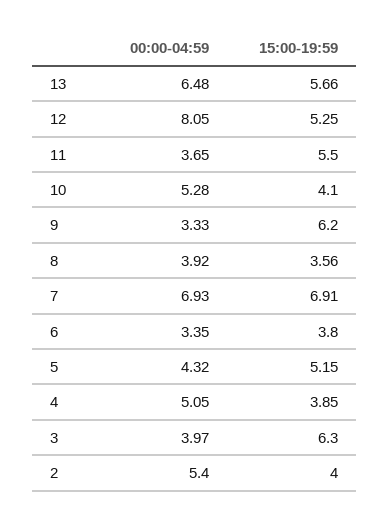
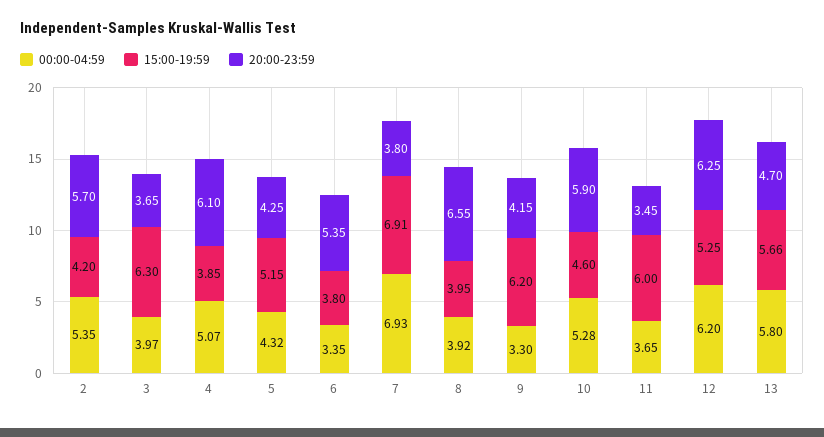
  {
    "00:00-04:59": {
-     "13": 6.48,
+     "13": 5.8,
-     "12": 8.05,
+     "12": 6.2,
      "11": 3.65,
      "10": 5.28,
-     "9": 3.33,
+     "9": 3.3,
      "8": 3.92,
      "7": 6.93,
      "6": 3.35,
      "5": 4.32,
-     "4": 5.05,
+     "4": 5.07,
      "3": 3.97,
-     "2": 5.4
+     "2": 5.35
    },
    "15:00-19:59": {
      "13": 5.66,
      "12": 5.25,
-     "11": 5.5,
+     "11": 6,
-     "10": 4.1,
+     "10": 4.6,
      "9": 6.2,
-     "8": 3.56,
+     "8": 3.95,
      "7": 6.91,
      "6": 3.8,
      "5": 5.15,
      "4": 3.85,
      "3": 6.3,
-     "2": 4
+     "2": 4.2
-   }
+   },
+   "20:00-23:59": {
+     "2": 5.7,
+     "3": 3.65,
+     "4": 6.1,
+     "5": 4.25,
+     "6": 5.35,
+     "7": 3.8,
+     "8": 6.55,
+     "9": 4.15,
+     "10": 5.9,
+     "11": 3.45,
+     "12": 6.25,
+     "13": 4.7
+   }
  }

